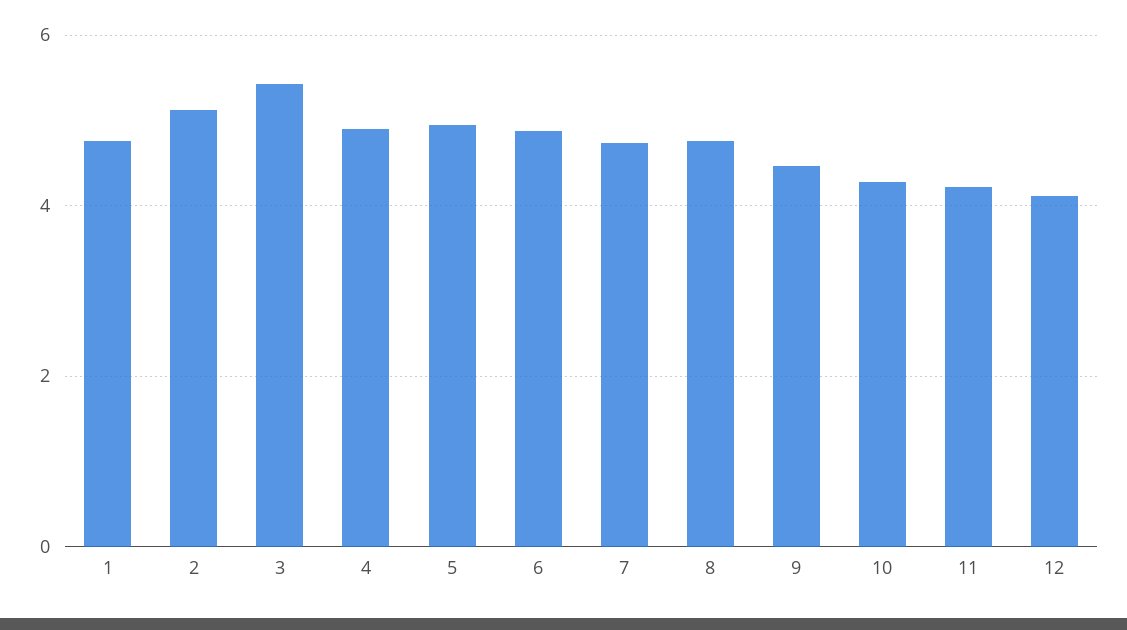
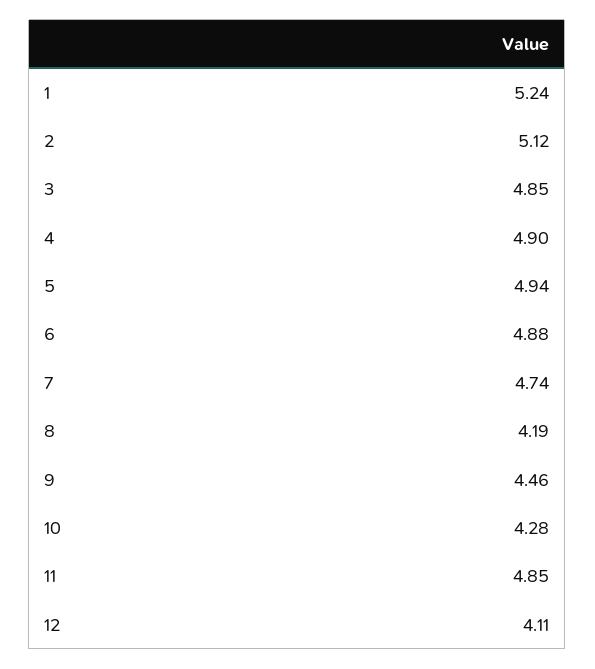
  {
-   "1": 4.8,
+   "1": 5.24,
    "2": 5.12,
-   "3": 5.4,
+   "3": 4.85,
    "4": 4.9,
    "5": 4.94,
    "6": 4.88,
    "7": 4.74,
-   "8": 4.8,
+   "8": 4.19,
    "9": 4.46,
    "10": 4.28,
-   "11": 4.2,
+   "11": 4.85,
    "12": 4.11
  }

